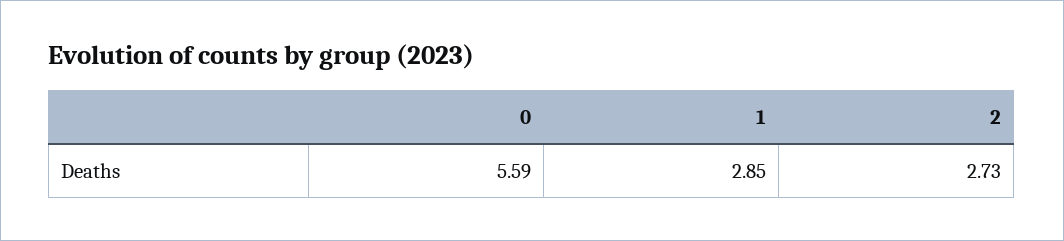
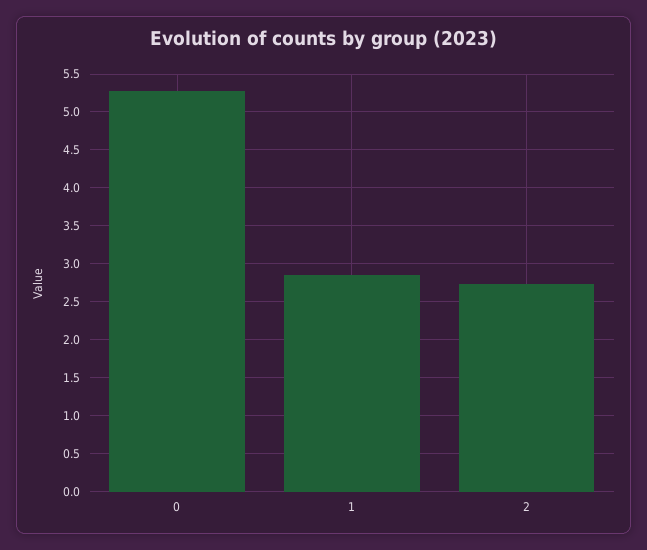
  {
-   "0": 5.59,
+   "0": 5.3,
    "1": 2.85,
    "2": 2.73
  }

